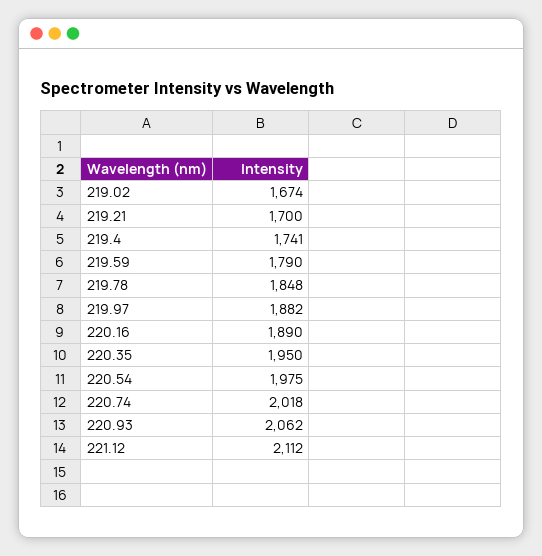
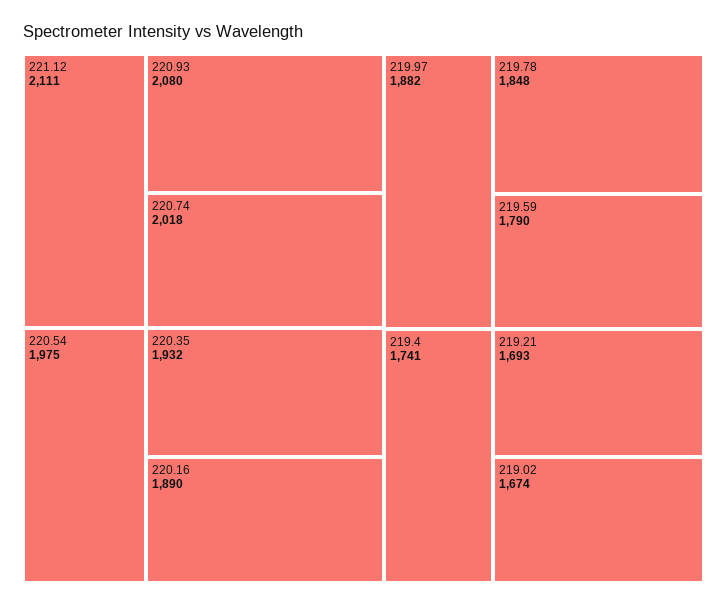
  {
    "219.02": 1674,
-   "219.21": 1700,
+   "219.21": 1693,
    "219.4": 1741,
    "219.59": 1790,
    "219.78": 1848,
    "219.97": 1882,
    "220.16": 1890,
-   "220.35": 1950,
+   "220.35": 1932,
    "220.54": 1975,
    "220.74": 2018,
-   "220.93": 2062,
+   "220.93": 2080,
-   "221.12": 2112
+   "221.12": 2111
  }

